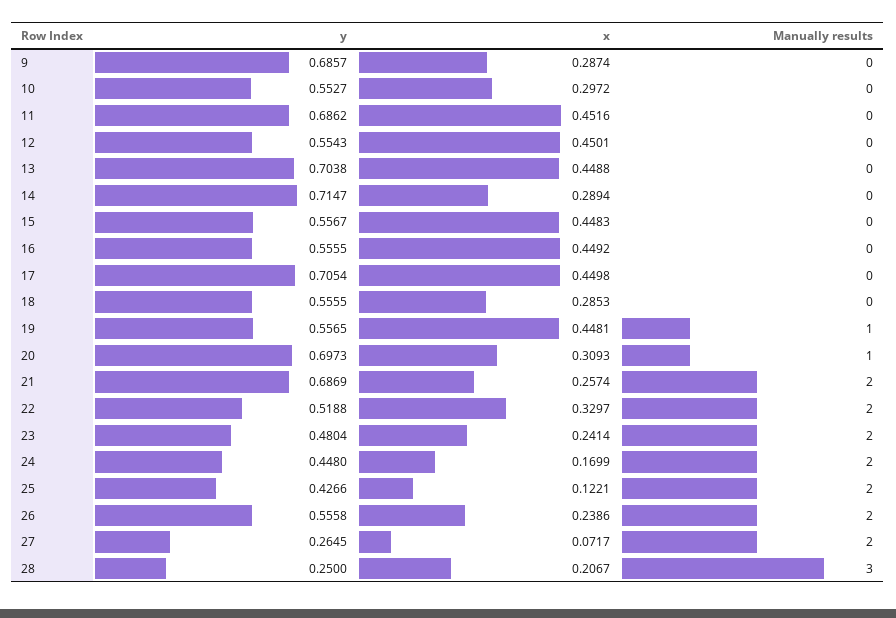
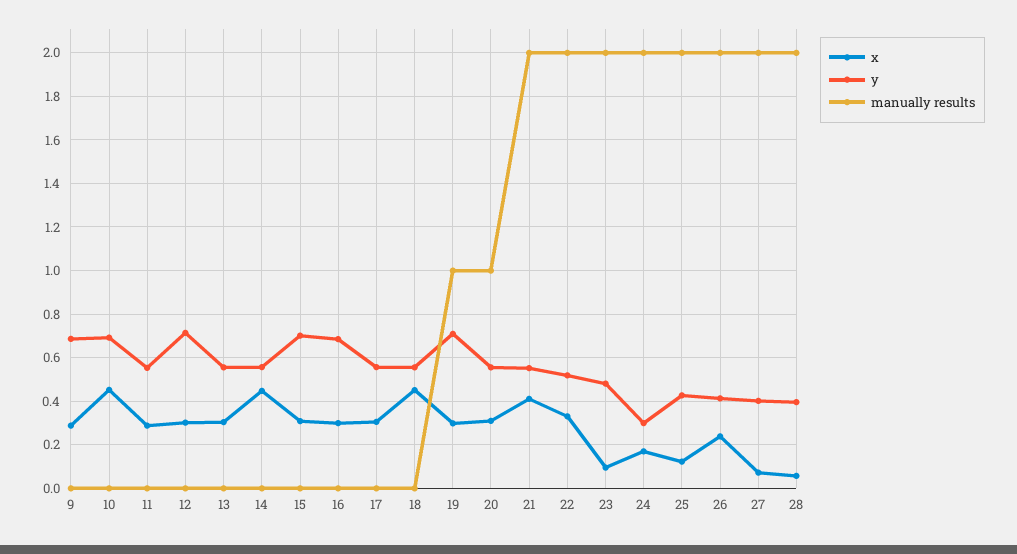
  {
    "y": {
      "9": 0.6857,
-     "10": 0.5527,
+     "10": 0.7,
-     "11": 0.6862,
+     "11": 0.55,
-     "12": 0.5543,
+     "12": 0.7,
-     "13": 0.7038,
+     "13": 0.55,
-     "14": 0.7147,
+     "14": 0.55,
-     "15": 0.5567,
+     "15": 0.7,
-     "16": 0.5555,
+     "16": 0.7,
-     "17": 0.7054,
+     "17": 0.55,
      "18": 0.5555,
-     "19": 0.5565,
+     "19": 0.7,
-     "20": 0.6973,
+     "20": 0.55,
-     "21": 0.6869,
+     "21": 0.55,
      "22": 0.5188,
      "23": 0.4804,
-     "24": 0.448,
+     "24": 0.3,
      "25": 0.4266,
-     "26": 0.5558,
+     "26": 0.4,
-     "27": 0.2645,
+     "27": 0.4,
-     "28": 0.25
+     "28": 0.4
    },
    "x": {
      "9": 0.2874,
-     "10": 0.2972,
+     "10": 0.45,
-     "11": 0.4516,
+     "11": 0.3,
-     "12": 0.4501,
+     "12": 0.3,
-     "13": 0.4488,
+     "13": 0.3,
-     "14": 0.2894,
+     "14": 0.45,
-     "15": 0.4483,
+     "15": 0.3,
-     "16": 0.4492,
+     "16": 0.3,
-     "17": 0.4498,
+     "17": 0.3,
-     "18": 0.2853,
+     "18": 0.45,
-     "19": 0.4481,
+     "19": 0.3,
      "20": 0.3093,
-     "21": 0.2574,
+     "21": 0.4,
      "22": 0.3297,
-     "23": 0.2414,
+     "23": 0.1,
      "24": 0.1699,
      "25": 0.1221,
      "26": 0.2386,
      "27": 0.0717,
-     "28": 0.2067
+     "28": 0.05
    },
    "Manually results": {
      "9": 0,
      "10": 0,
      "11": 0,
      "12": 0,
      "13": 0,
      "14": 0,
      "15": 0,
      "16": 0,
      "17": 0,
      "18": 0,
      "19": 1,
      "20": 1,
      "21": 2,
      "22": 2,
      "23": 2,
      "24": 2,
      "25": 2,
      "26": 2,
      "27": 2,
-     "28": 3
+     "28": 2
    }
  }

